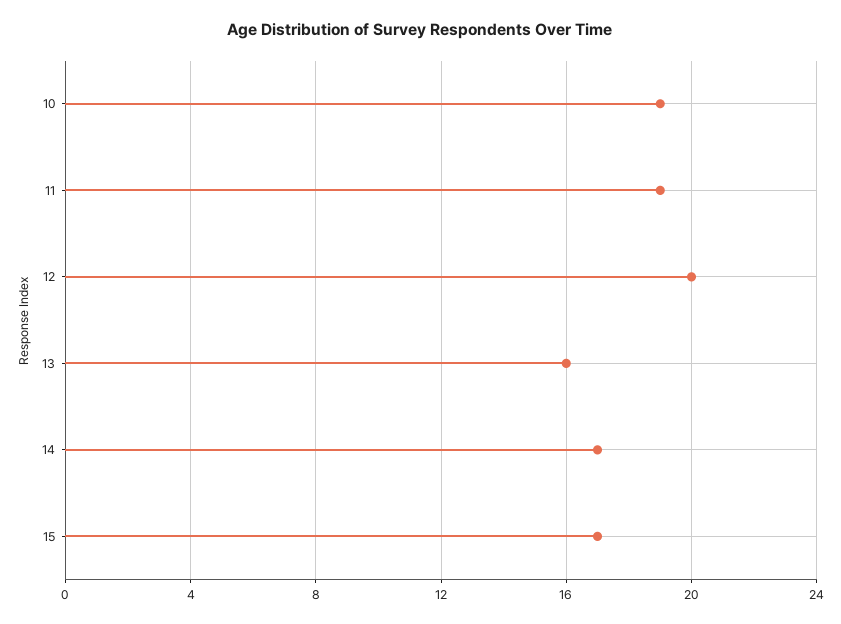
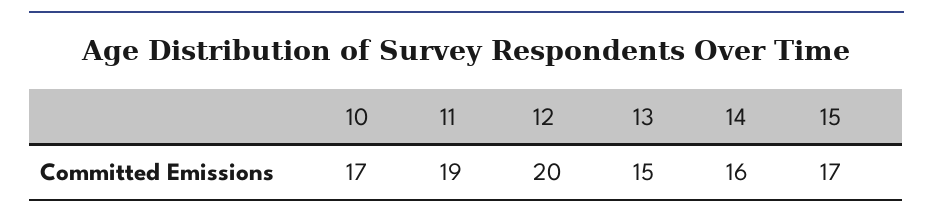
  {
-   "10": 19,
+   "10": 17,
    "11": 19,
    "12": 20,
-   "13": 16,
+   "13": 15,
-   "14": 17,
+   "14": 16,
    "15": 17
  }

